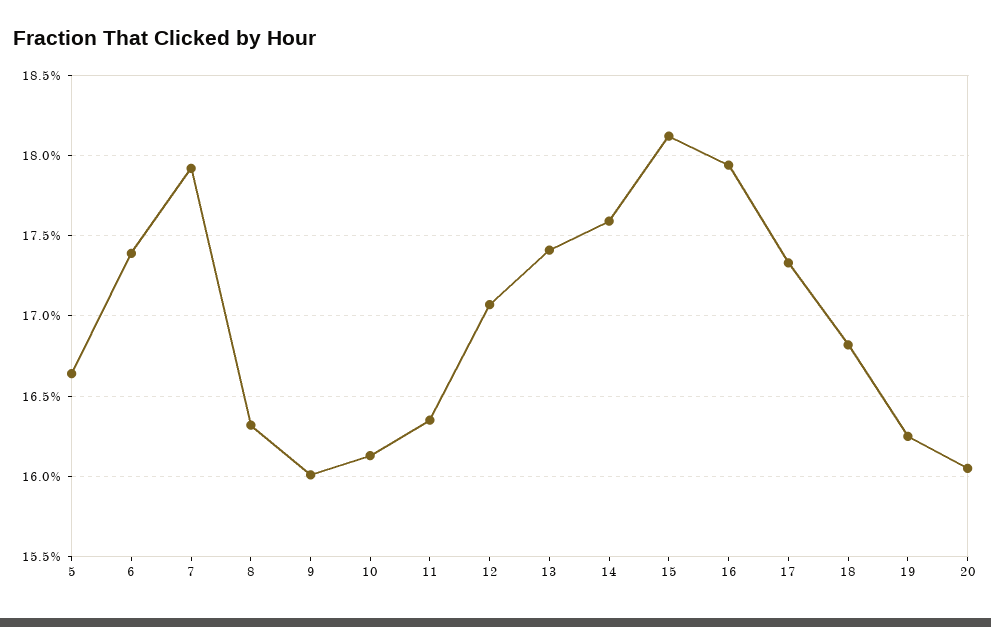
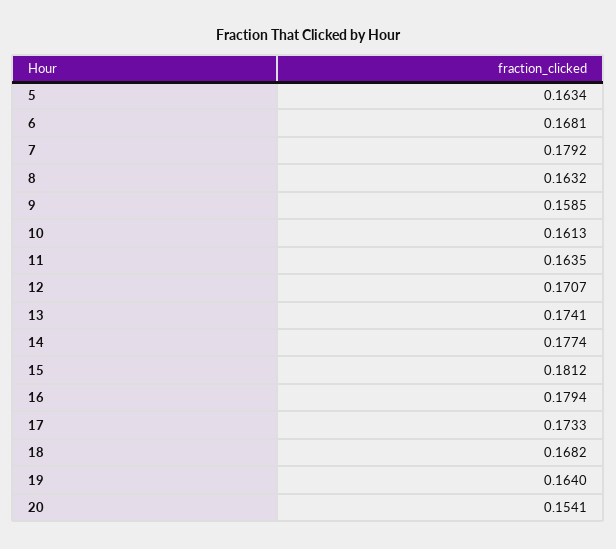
  {
-   "5": 0.1665,
+   "5": 0.1634,
-   "6": 0.174,
+   "6": 0.1681,
    "7": 0.1792,
    "8": 0.1632,
-   "9": 0.16,
+   "9": 0.1585,
    "10": 0.1613,
    "11": 0.1635,
    "12": 0.1707,
    "13": 0.1741,
-   "14": 0.176,
+   "14": 0.1774,
    "15": 0.1812,
    "16": 0.1794,
    "17": 0.1733,
    "18": 0.1682,
-   "19": 0.1625,
+   "19": 0.164,
-   "20": 0.1605
+   "20": 0.1541
  }

